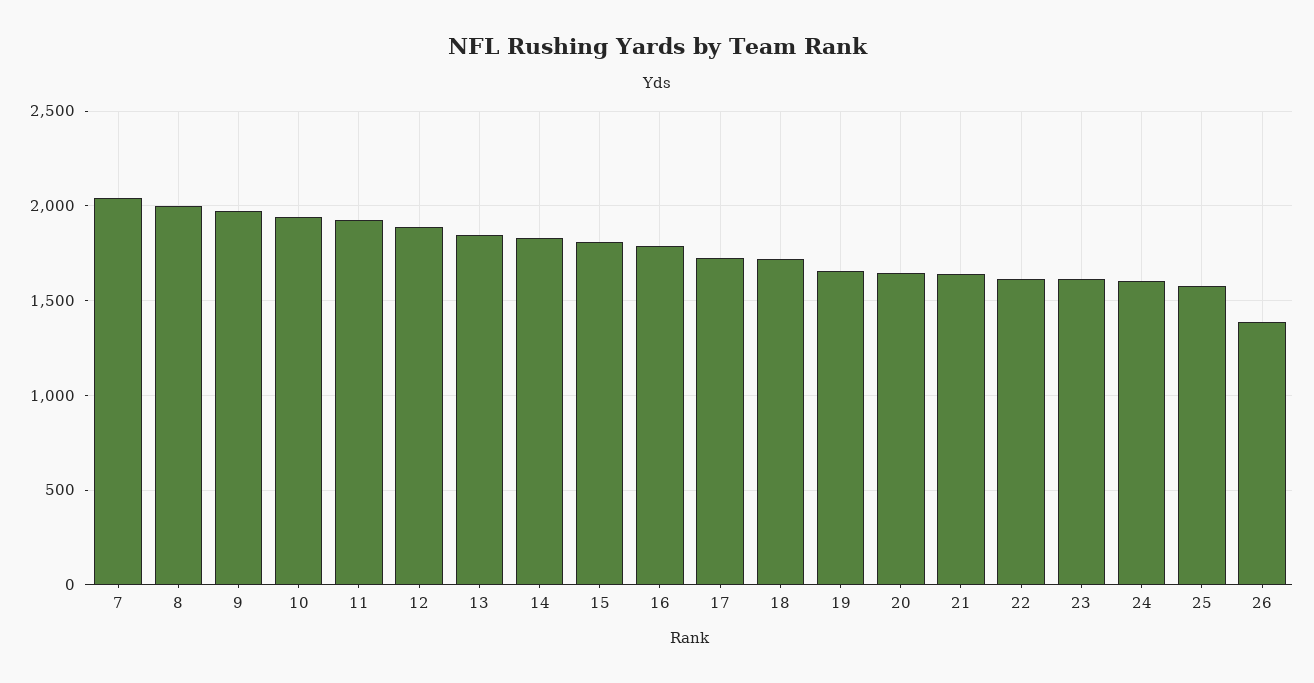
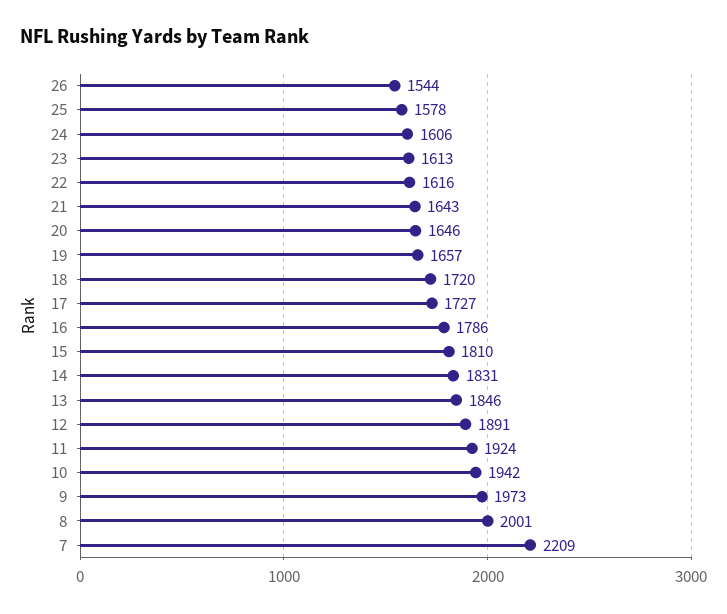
  {
-   "7": 2050,
+   "7": 2209,
    "8": 2001,
    "9": 1973,
    "10": 1942,
    "11": 1924,
    "12": 1891,
    "13": 1846,
    "14": 1831,
    "15": 1810,
    "16": 1786,
    "17": 1727,
    "18": 1720,
    "19": 1657,
    "20": 1646,
    "21": 1643,
    "22": 1616,
    "23": 1613,
    "24": 1606,
    "25": 1578,
-   "26": 1400
+   "26": 1544
  }

